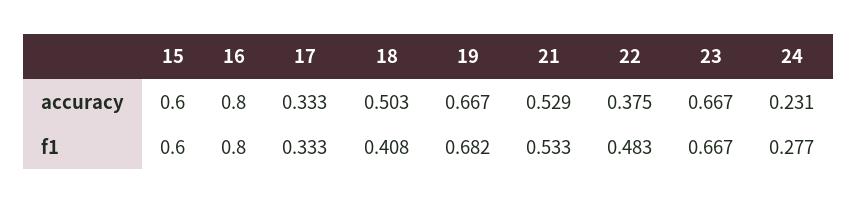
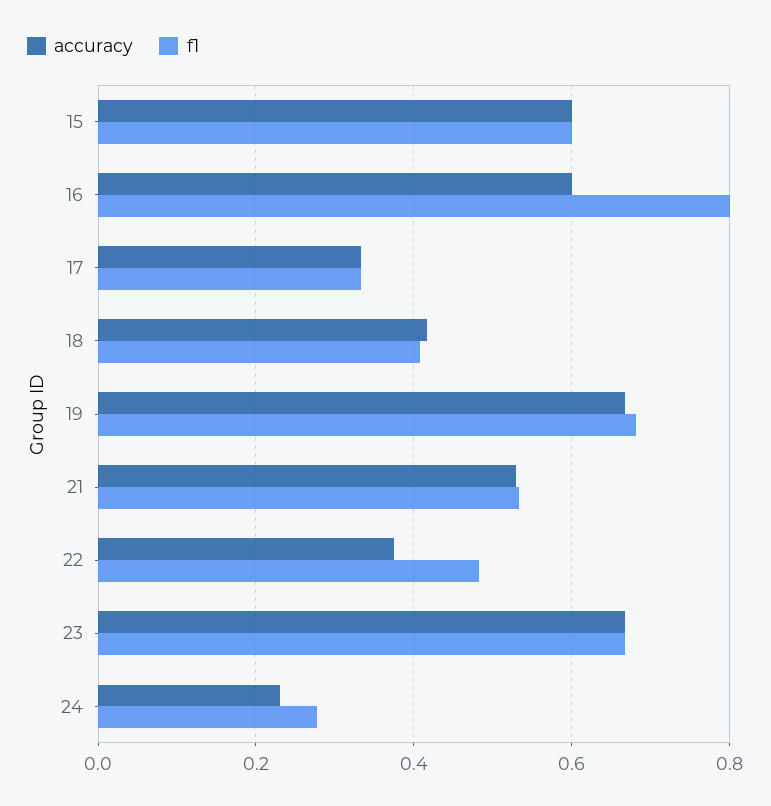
  {
    "accuracy": {
      "15": 0.6,
-     "16": 0.8,
+     "16": 0.6,
      "17": 0.333,
-     "18": 0.503,
+     "18": 0.42,
      "19": 0.667,
      "21": 0.529,
      "22": 0.375,
      "23": 0.667,
      "24": 0.231
    },
    "f1": {
      "15": 0.6,
      "16": 0.8,
      "17": 0.333,
      "18": 0.408,
      "19": 0.682,
      "21": 0.533,
      "22": 0.483,
      "23": 0.667,
      "24": 0.277
    }
  }

